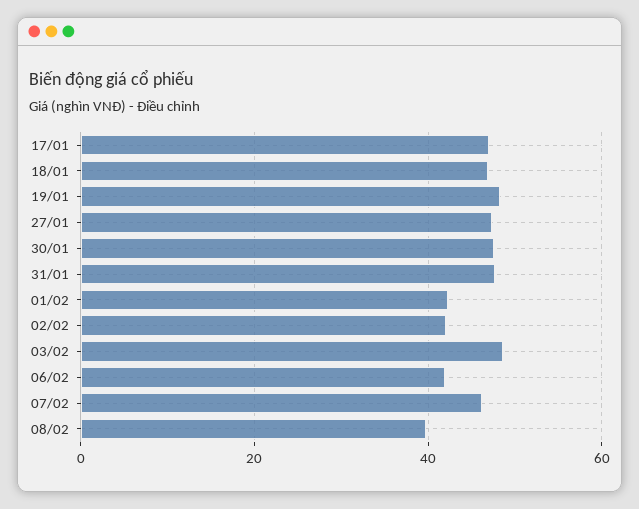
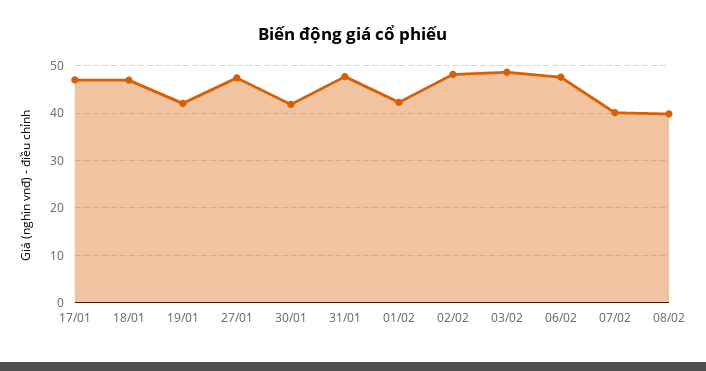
  {
    "17/01": 46,
    "18/01": 46,
-   "19/01": 48,
+   "19/01": 42,
    "27/01": 48,
-   "30/01": 48,
+   "30/01": 42,
    "31/01": 48,
    "01/02": 42,
-   "02/02": 42,
+   "02/02": 48,
    "03/02": 48,
-   "06/02": 42,
+   "06/02": 48,
-   "07/02": 46,
+   "07/02": 40,
    "08/02": 40
  }

